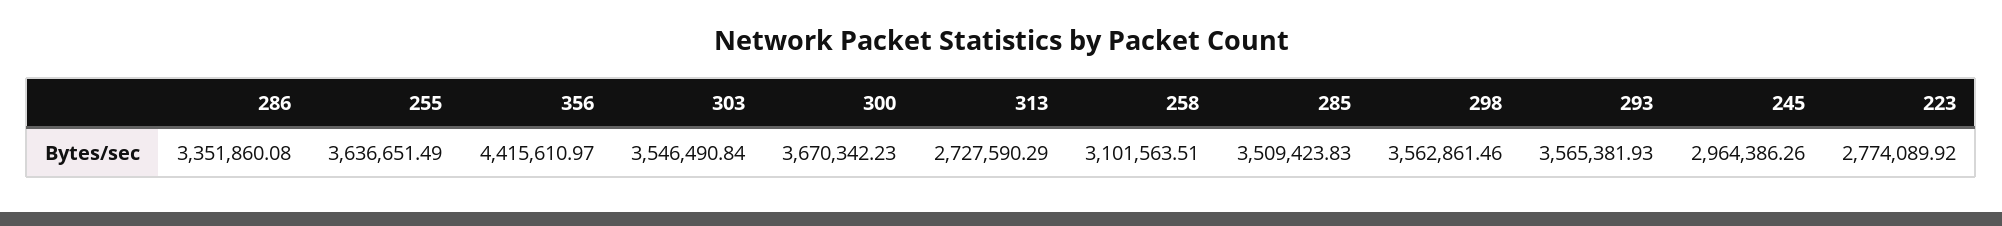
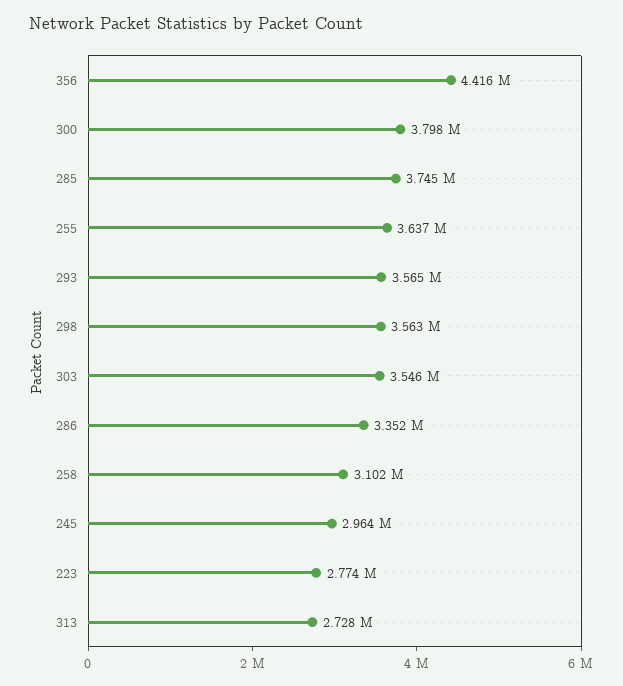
  {
    "286": 3351860.08,
    "255": 3636651.49,
    "356": 4415610.97,
    "303": 3546490.84,
-   "300": 3670342.23,
+   "300": 3798000,
    "313": 2727590.29,
    "258": 3101563.51,
-   "285": 3509423.83,
+   "285": 3745000,
    "298": 3562861.46,
    "293": 3565381.93,
    "245": 2964386.26,
    "223": 2774089.92
  }

